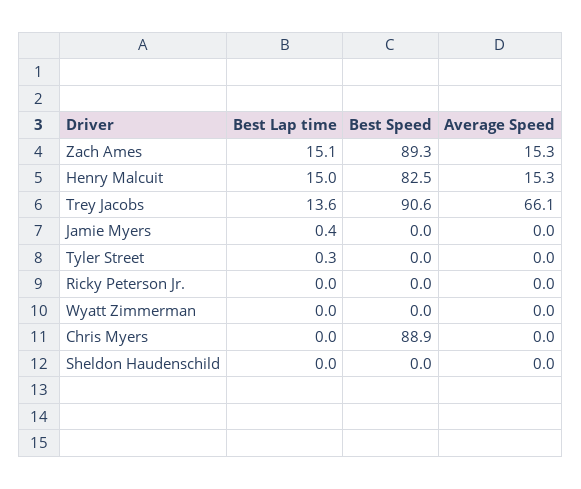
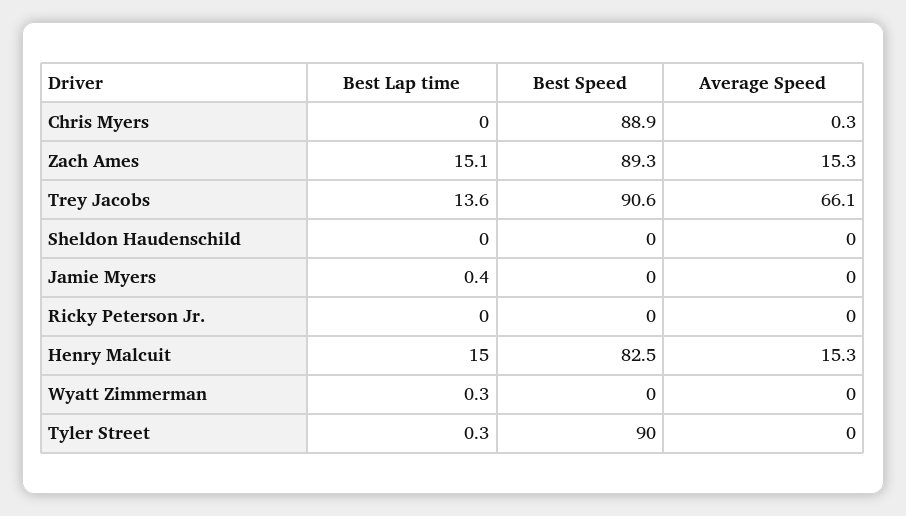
  {
    "Best Lap time": {
      "Zach Ames": 15.1,
      "Henry Malcuit": 15,
      "Trey Jacobs": 13.6,
      "Jamie Myers": 0.4,
      "Tyler Street": 0.3,
      "Ricky Peterson Jr.": 0,
-     "Wyatt Zimmerman": 0,
+     "Wyatt Zimmerman": 0.3,
      "Chris Myers": 0,
      "Sheldon Haudenschild": 0
    },
    "Best Speed": {
      "Zach Ames": 89.3,
      "Henry Malcuit": 82.5,
      "Trey Jacobs": 90.6,
      "Jamie Myers": 0,
-     "Tyler Street": 0,
+     "Tyler Street": 90,
      "Ricky Peterson Jr.": 0,
      "Wyatt Zimmerman": 0,
      "Chris Myers": 88.9,
      "Sheldon Haudenschild": 0
    },
    "Average Speed": {
      "Zach Ames": 15.3,
      "Henry Malcuit": 15.3,
      "Trey Jacobs": 66.1,
      "Jamie Myers": 0,
      "Tyler Street": 0,
      "Ricky Peterson Jr.": 0,
      "Wyatt Zimmerman": 0,
-     "Chris Myers": 0,
+     "Chris Myers": 0.3,
      "Sheldon Haudenschild": 0
    }
  }

